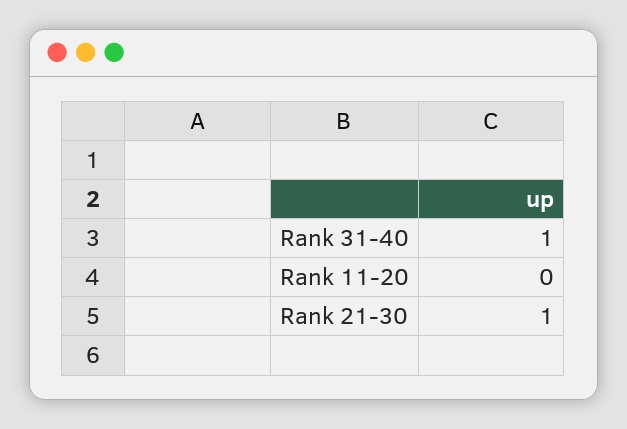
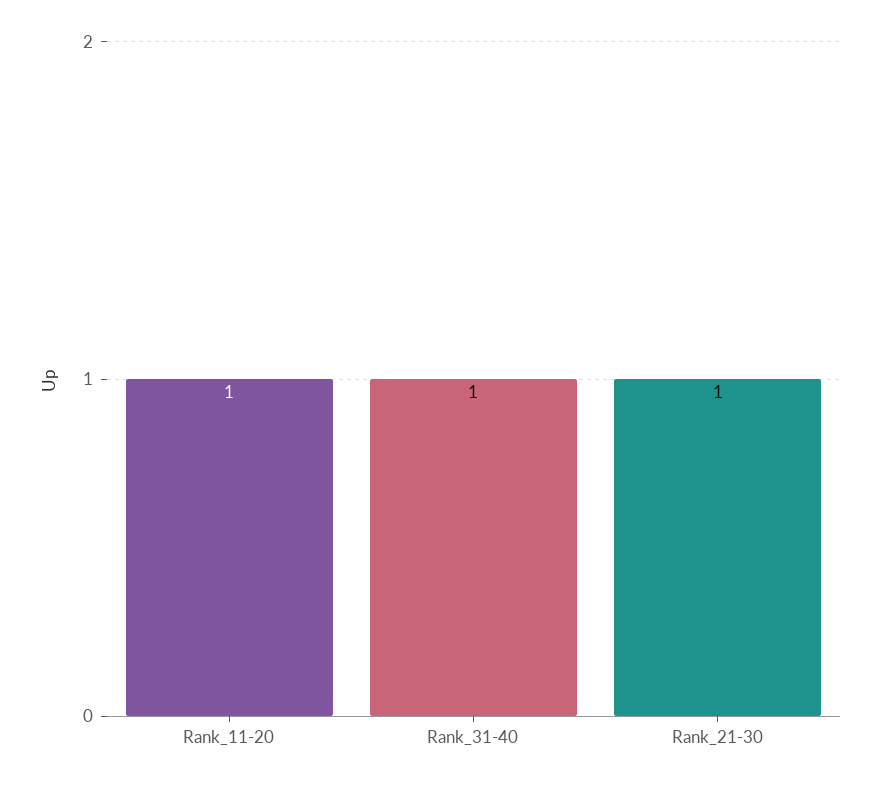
  {
    "Rank 31-40": 1,
-   "Rank 11-20": 0,
+   "Rank 11-20": 1,
    "Rank 21-30": 1
  }

